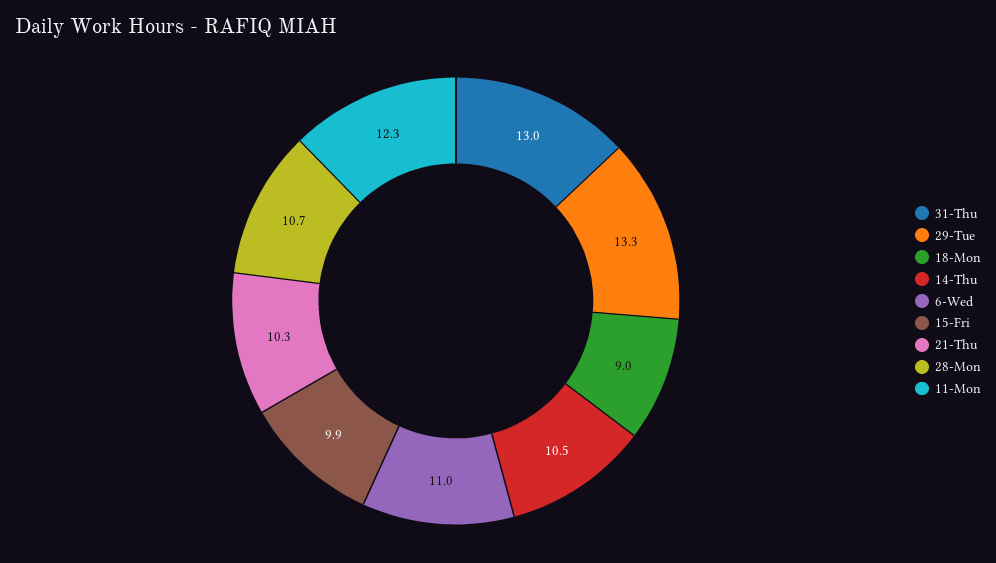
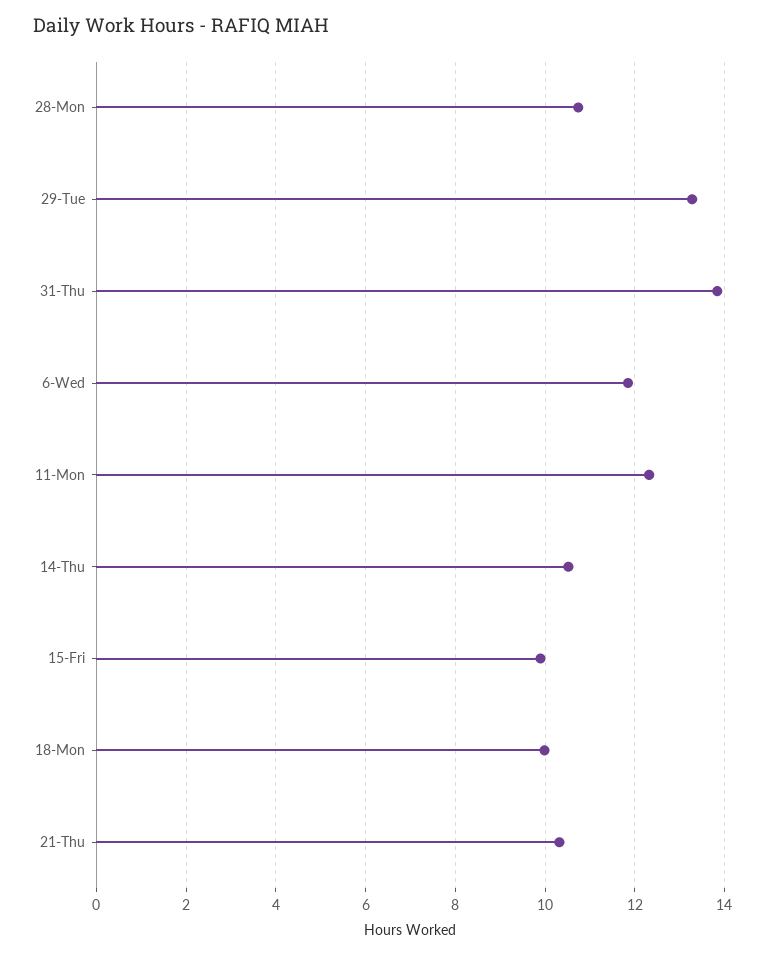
  {
-   "31-Thu": 13,
+   "31-Thu": 13.8,
    "29-Tue": 13.3,
-   "18-Mon": 9,
+   "18-Mon": 10,
    "14-Thu": 10.5,
-   "6-Wed": 11,
+   "6-Wed": 11.8,
    "15-Fri": 9.9,
    "21-Thu": 10.3,
    "28-Mon": 10.7,
    "11-Mon": 12.3
  }

